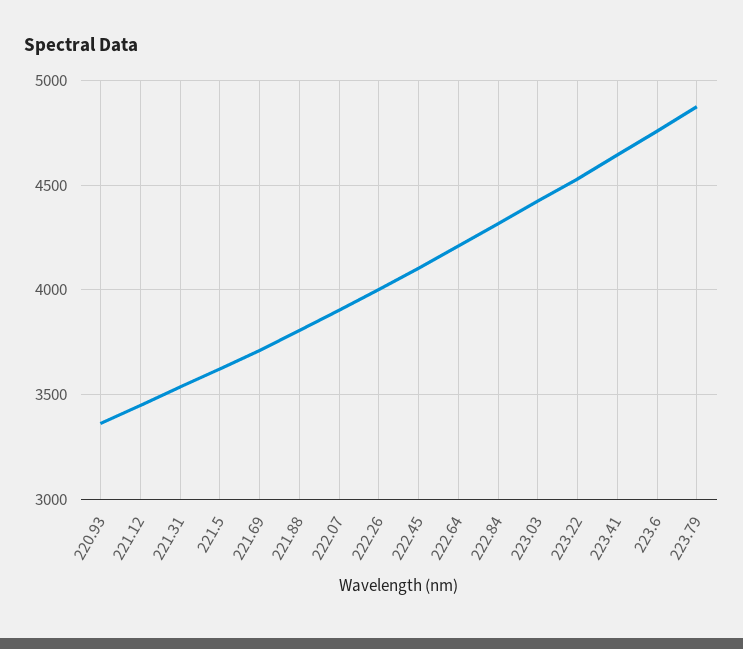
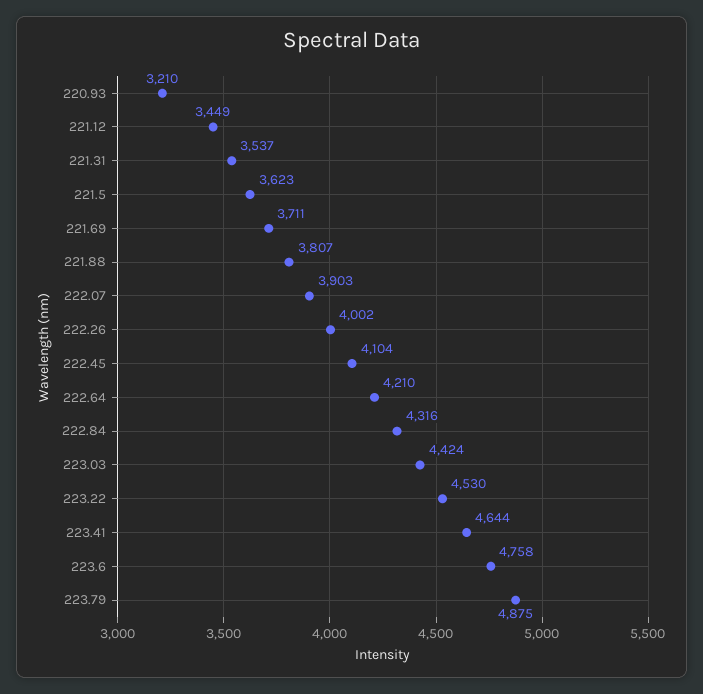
  {
-   "220.93": 3350,
+   "220.93": 3210,
    "221.12": 3449,
    "221.31": 3537,
    "221.5": 3623,
    "221.69": 3711,
    "221.88": 3807,
    "222.07": 3903,
    "222.26": 4002,
    "222.45": 4104,
    "222.64": 4210,
    "222.84": 4316,
    "223.03": 4424,
    "223.22": 4530,
    "223.41": 4644,
    "223.6": 4758,
    "223.79": 4875
  }

